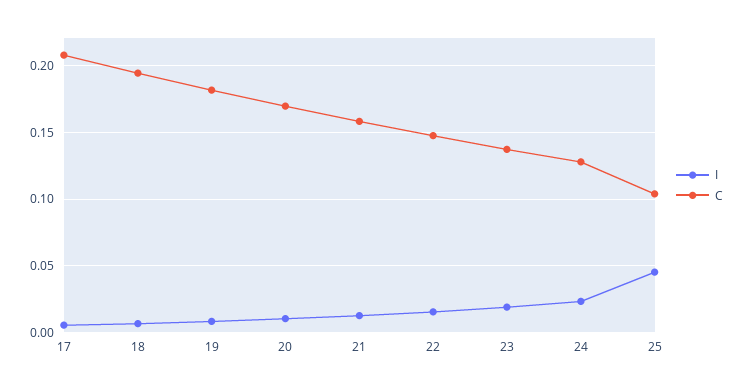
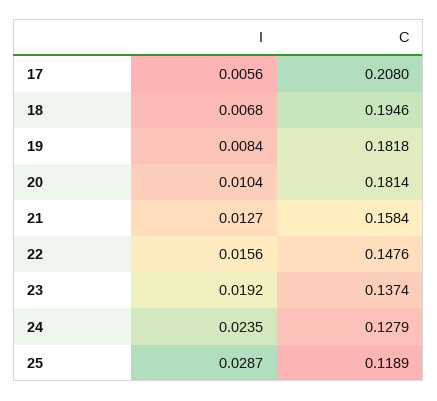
  {
    "I": {
      "17": 0.0056,
      "18": 0.0068,
      "19": 0.0084,
      "20": 0.0104,
      "21": 0.0127,
      "22": 0.0156,
      "23": 0.0192,
      "24": 0.0235,
-     "25": 0.045
+     "25": 0.0287
    },
    "C": {
      "17": 0.208,
      "18": 0.1946,
      "19": 0.1818,
-     "20": 0.17,
+     "20": 0.1814,
      "21": 0.1584,
      "22": 0.1476,
      "23": 0.1374,
      "24": 0.1279,
-     "25": 0.105
+     "25": 0.1189
    }
  }

